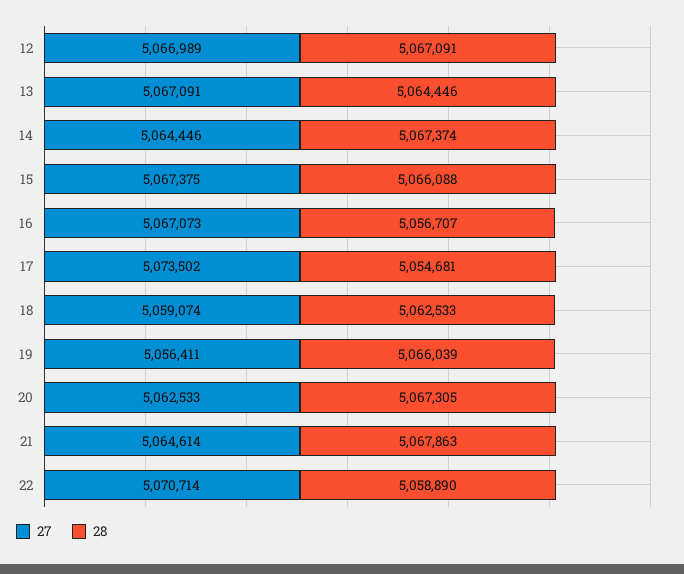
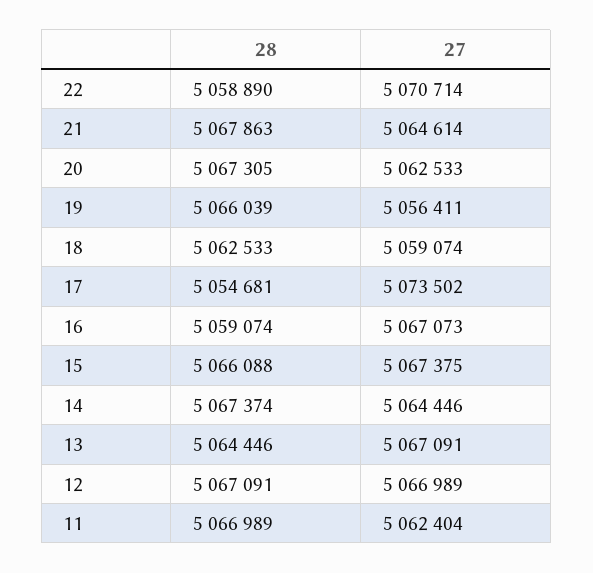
  {
    "27": {
      "12": 5066989,
      "13": 5067091,
      "14": 5064446,
      "15": 5067375,
      "16": 5067073,
      "17": 5073502,
      "18": 5059074,
      "19": 5056411,
      "20": 5062533,
      "21": 5064614,
-     "22": 5070714
+     "22": 5070714,
+     "11": 5062404
    },
    "28": {
      "12": 5067091,
      "13": 5064446,
      "14": 5067374,
      "15": 5066088,
-     "16": 5056707,
+     "16": 5059074,
      "17": 5054681,
      "18": 5062533,
      "19": 5066039,
      "20": 5067305,
      "21": 5067863,
-     "22": 5058890
+     "22": 5058890,
+     "11": 5066989
    }
  }

